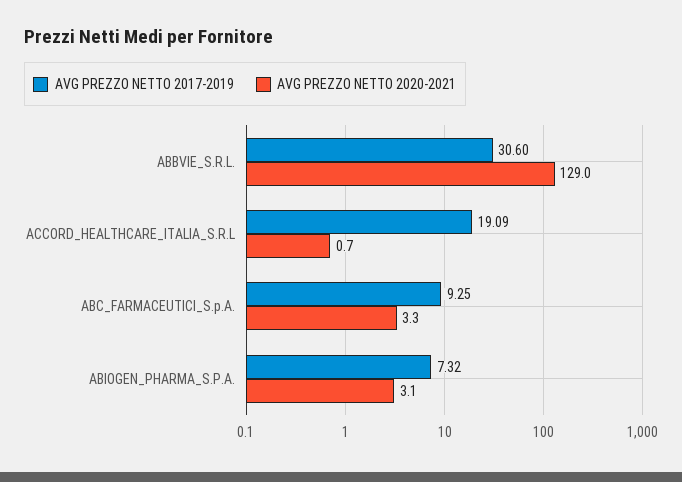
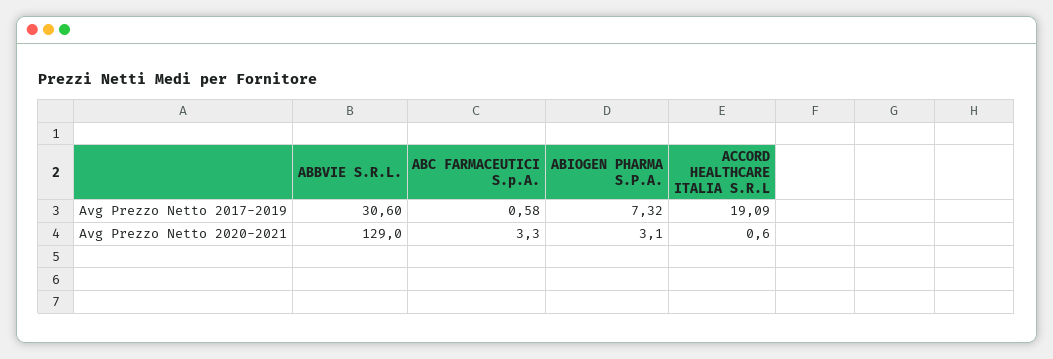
  {
    "AVG PREZZO NETTO 2017-2019": {
      "ABBVIE_S.R.L.": 30.6,
      "ACCORD_HEALTHCARE_ITALIA_S.R.L": 19.09,
-     "ABC_FARMACEUTICI_S.p.A.": 9.25,
+     "ABC_FARMACEUTICI_S.p.A.": 0.58,
      "ABIOGEN_PHARMA_S.P.A.": 7.32
    },
    "AVG PREZZO NETTO 2020-2021": {
      "ABBVIE_S.R.L.": 129,
-     "ACCORD_HEALTHCARE_ITALIA_S.R.L": 0.7,
+     "ACCORD_HEALTHCARE_ITALIA_S.R.L": 0.6,
      "ABC_FARMACEUTICI_S.p.A.": 3.3,
      "ABIOGEN_PHARMA_S.P.A.": 3.1
    }
  }

